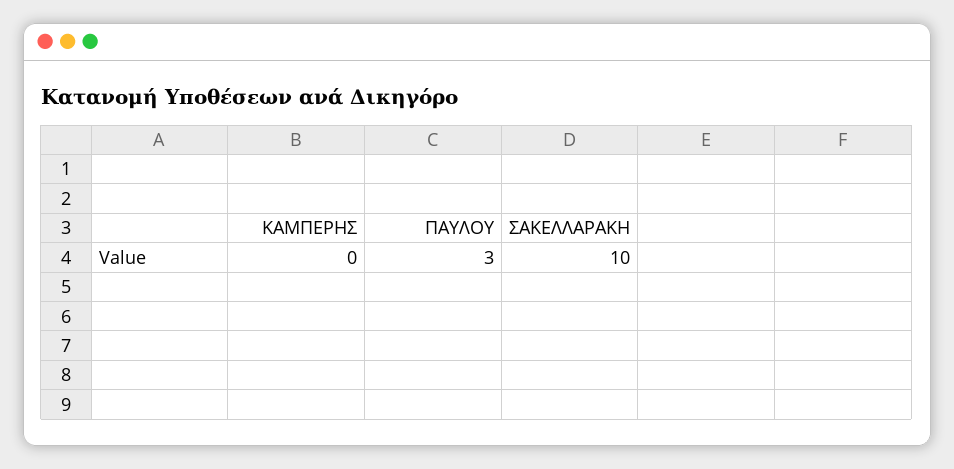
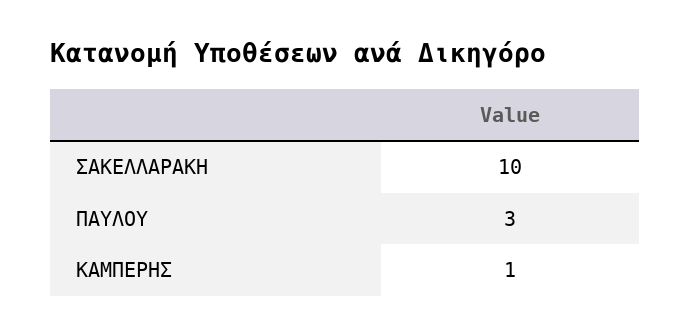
  {
-   "ΚΑΜΠΕΡΗΣ": 0,
+   "ΚΑΜΠΕΡΗΣ": 1,
    "ΠΑΥΛΟΥ": 3,
    "ΣΑΚΕΛΛΑΡΑΚΗ": 10
  }

